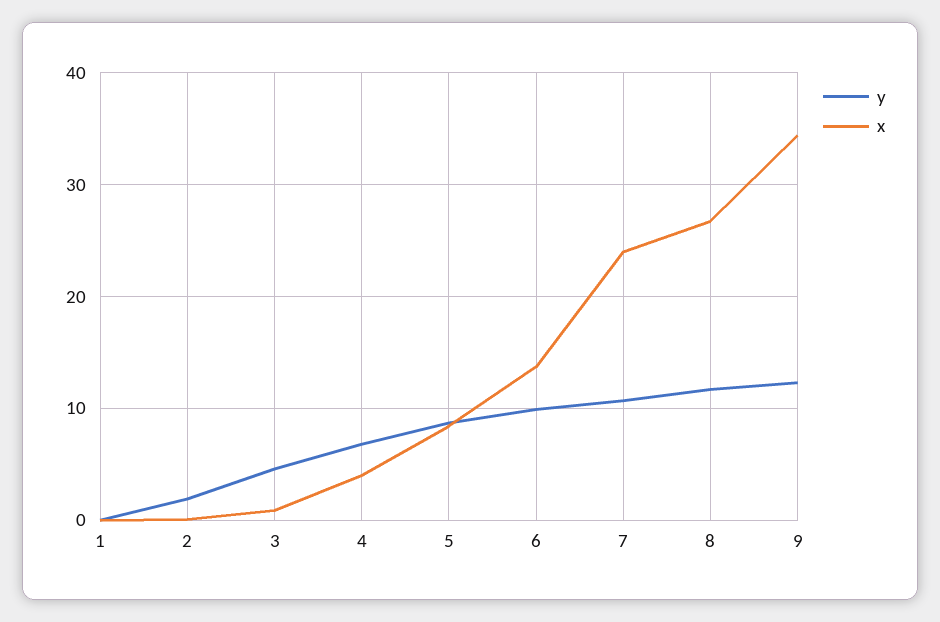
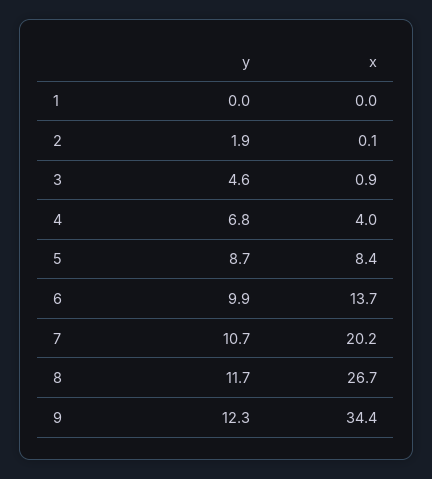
  {
    "y": {
      "1": 0,
      "2": 1.9,
      "3": 4.6,
      "4": 6.8,
      "5": 8.7,
      "6": 9.9,
      "7": 10.7,
      "8": 11.7,
      "9": 12.3
    },
    "x": {
      "1": 0,
      "2": 0.1,
      "3": 0.9,
      "4": 4,
      "5": 8.4,
      "6": 13.7,
-     "7": 24,
+     "7": 20.2,
      "8": 26.7,
      "9": 34.4
    }
  }

